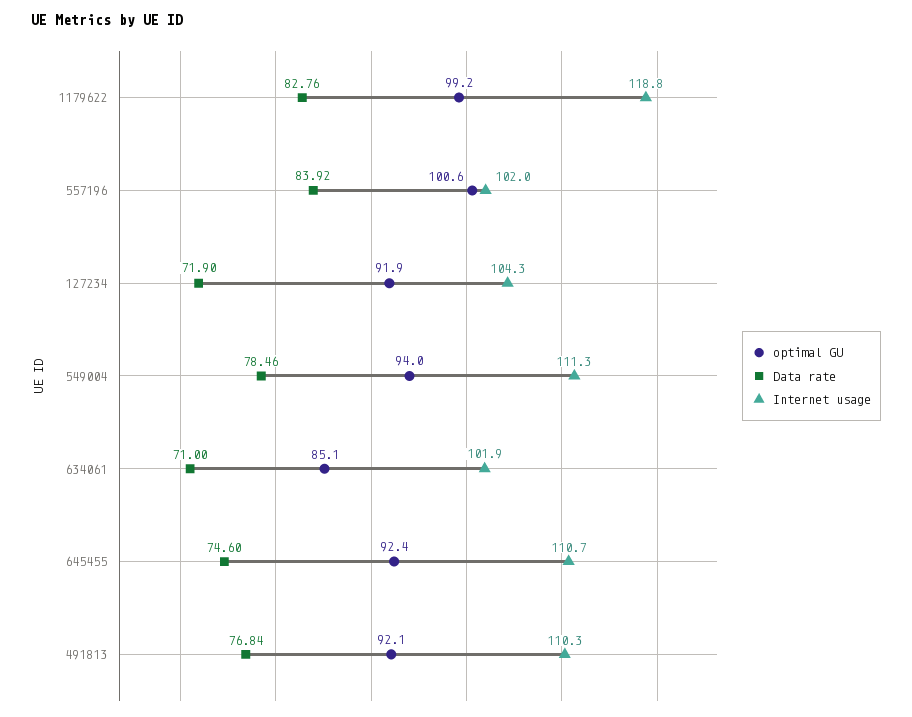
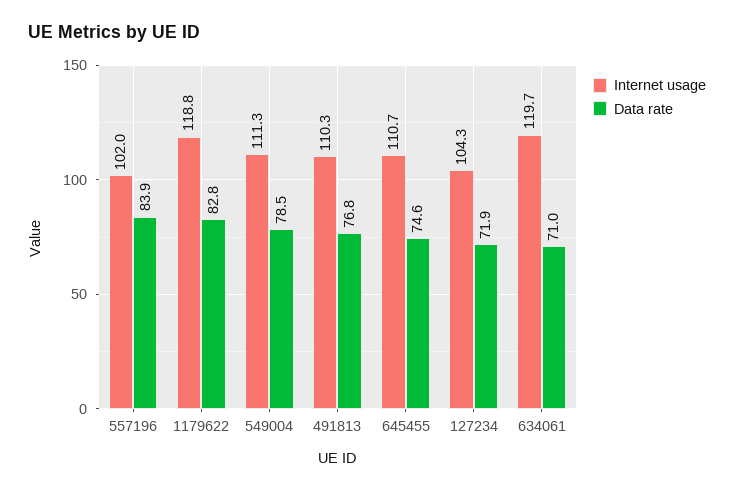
  {
-   "optimal GU": {
-     "1179622": 99.2,
-     "557196": 100.6,
-     "127234": 91.9,
-     "549004": 94,
-     "634061": 85.1,
-     "645455": 92.4,
-     "491813": 92.1
-   },
    "Data rate": {
      "1179622": 82.76,
      "557196": 83.92,
      "127234": 71.9,
      "549004": 78.46,
      "634061": 71,
      "645455": 74.6,
      "491813": 76.84
    },
    "Internet usage": {
      "1179622": 118.8,
      "557196": 102,
      "127234": 104.3,
      "549004": 111.3,
-     "634061": 101.9,
+     "634061": 119.7,
      "645455": 110.7,
      "491813": 110.3
    }
  }

